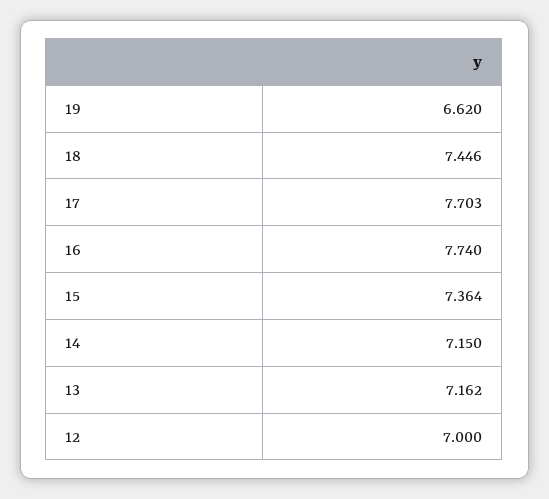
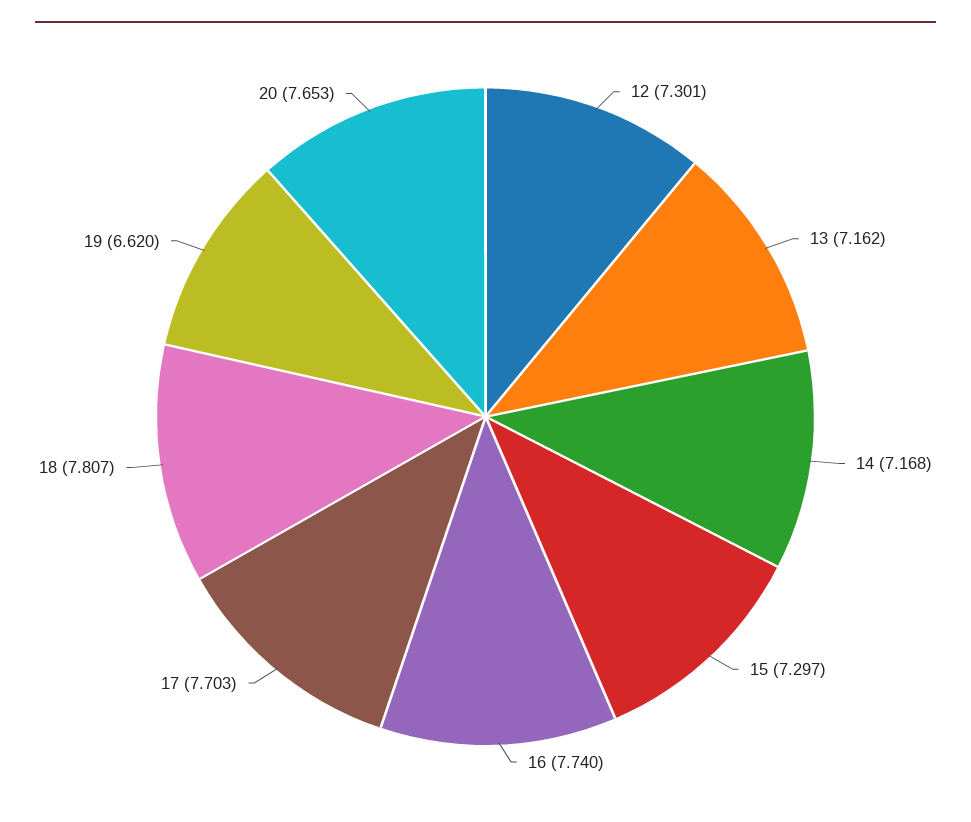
  {
    "19": 6.62,
-   "18": 7.446,
+   "18": 7.807,
    "17": 7.703,
    "16": 7.74,
-   "15": 7.364,
+   "15": 7.297,
-   "14": 7.15,
+   "14": 7.168,
    "13": 7.162,
-   "12": 7
+   "12": 7.301,
+   "20": 7.653
  }

